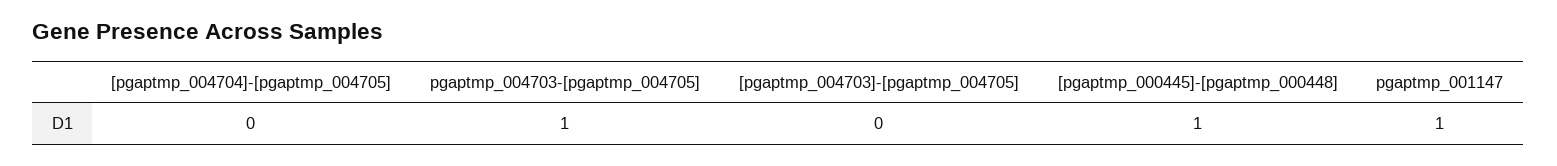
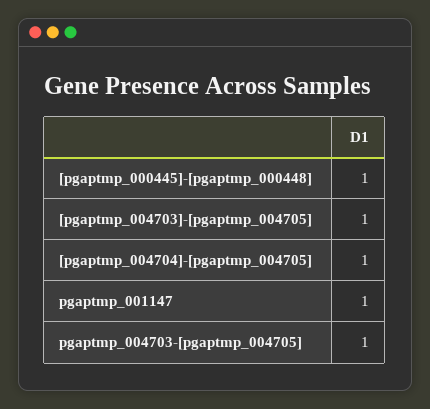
  {
-   "[pgaptmp_004704]-[pgaptmp_004705]": 0,
+   "[pgaptmp_004704]-[pgaptmp_004705]": 1,
    "pgaptmp_004703-[pgaptmp_004705]": 1,
-   "[pgaptmp_004703]-[pgaptmp_004705]": 0,
+   "[pgaptmp_004703]-[pgaptmp_004705]": 1,
    "[pgaptmp_000445]-[pgaptmp_000448]": 1,
    "pgaptmp_001147": 1
  }

